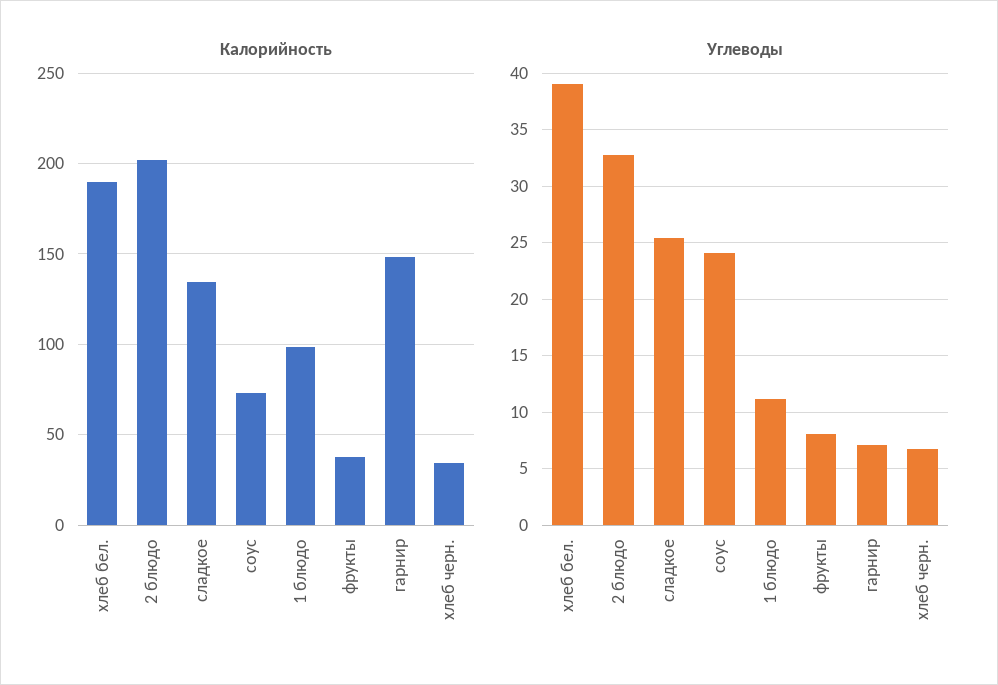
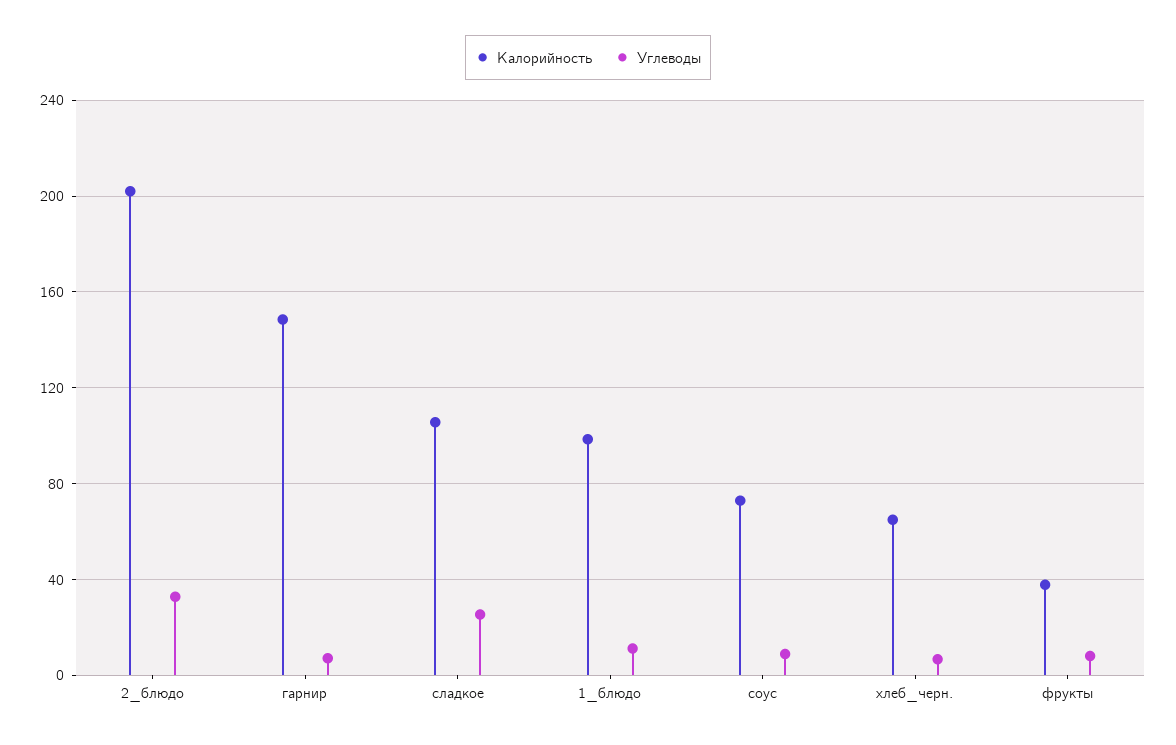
  {
    "Калорийность": {
-     "хлеб бел.": 190,
      "2 блюдо": 200,
-     "сладкое": 135,
+     "сладкое": 105,
      "соус": 75,
      "1 блюдо": 100,
      "фрукты": 40,
      "гарнир": 150,
-     "хлеб черн.": 35
+     "хлеб черн.": 65
    },
    "Углеводы": {
-     "хлеб бел.": 39,
      "2 блюдо": 33,
      "сладкое": 25,
-     "соус": 24,
+     "соус": 10,
      "1 блюдо": 11,
      "фрукты": 8,
      "гарнир": 7,
      "хлеб черн.": 7
    }
  }

